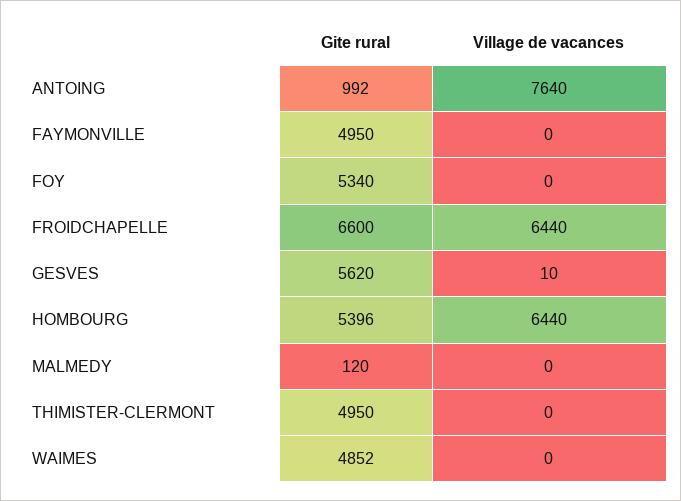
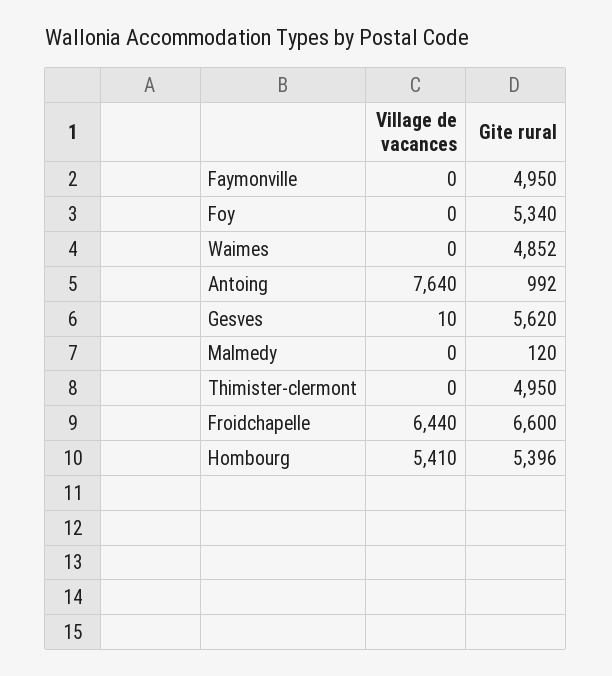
  {
    "Gite rural": {
      "ANTOING": 992,
      "FAYMONVILLE": 4950,
      "FOY": 5340,
      "FROIDCHAPELLE": 6600,
      "GESVES": 5620,
      "HOMBOURG": 5396,
      "MALMEDY": 120,
      "THIMISTER-CLERMONT": 4950,
      "WAIMES": 4852
    },
    "Village de vacances": {
      "ANTOING": 7640,
      "FAYMONVILLE": 0,
      "FOY": 0,
      "FROIDCHAPELLE": 6440,
      "GESVES": 10,
-     "HOMBOURG": 6440,
+     "HOMBOURG": 5410,
      "MALMEDY": 0,
      "THIMISTER-CLERMONT": 0,
      "WAIMES": 0
    }
  }

